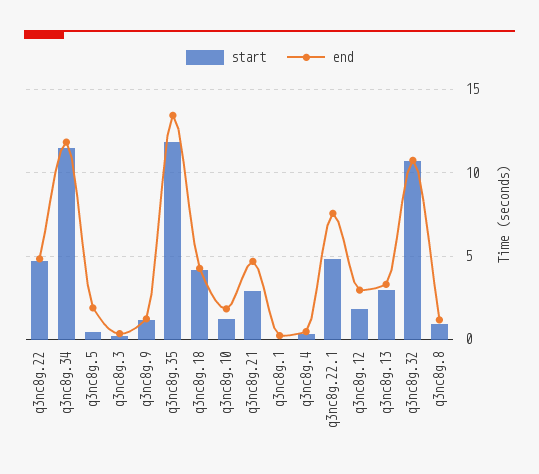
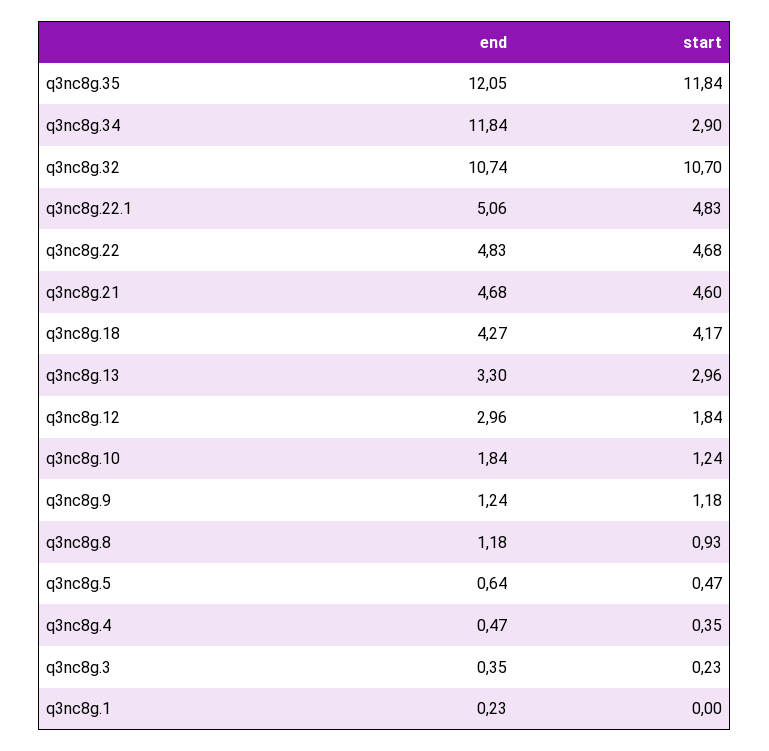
  {
    "start": {
      "q3nc8g.22": 4.68,
-     "q3nc8g.34": 11.5,
+     "q3nc8g.34": 2.9,
      "q3nc8g.5": 0.47,
      "q3nc8g.3": 0.23,
      "q3nc8g.9": 1.18,
      "q3nc8g.35": 11.84,
      "q3nc8g.18": 4.17,
      "q3nc8g.10": 1.24,
-     "q3nc8g.21": 3,
+     "q3nc8g.21": 4.6,
      "q3nc8g.1": 0,
      "q3nc8g.4": 0.35,
      "q3nc8g.22.1": 4.83,
      "q3nc8g.12": 1.84,
      "q3nc8g.13": 2.96,
      "q3nc8g.32": 10.7,
      "q3nc8g.8": 0.93
    },
    "end": {
      "q3nc8g.22": 4.83,
      "q3nc8g.34": 11.84,
-     "q3nc8g.5": 2,
+     "q3nc8g.5": 0.64,
      "q3nc8g.3": 0.35,
      "q3nc8g.9": 1.24,
-     "q3nc8g.35": 13.5,
+     "q3nc8g.35": 12.05,
      "q3nc8g.18": 4.27,
      "q3nc8g.10": 1.84,
      "q3nc8g.21": 4.68,
      "q3nc8g.1": 0.23,
      "q3nc8g.4": 0.47,
-     "q3nc8g.22.1": 7.5,
+     "q3nc8g.22.1": 5.06,
      "q3nc8g.12": 2.96,
      "q3nc8g.13": 3.3,
      "q3nc8g.32": 10.74,
      "q3nc8g.8": 1.18
    }
  }

